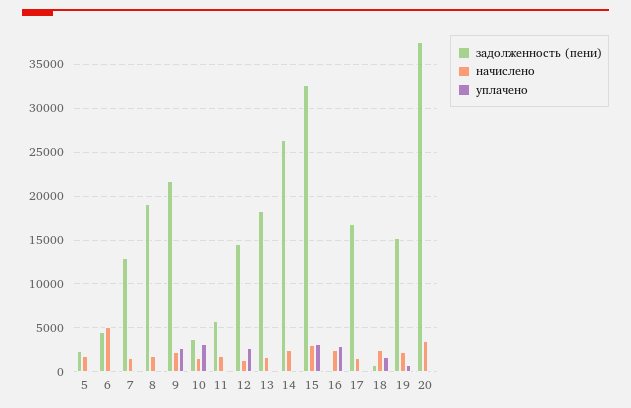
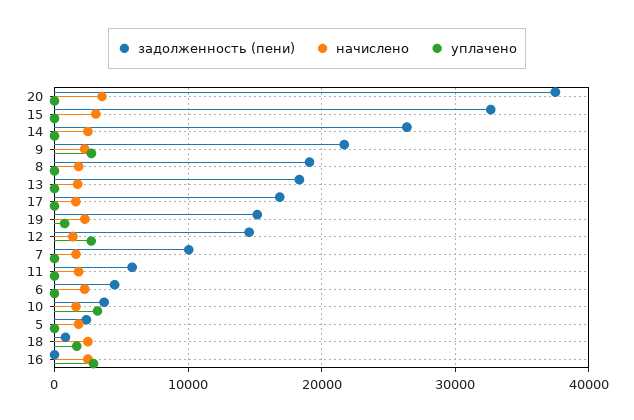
  {
    "задолженность (пени)": {
      "5": 2000,
      "6": 5000,
-     "7": 13000,
+     "7": 10000,
      "8": 19000,
      "9": 22000,
      "10": 4000,
      "11": 6000,
      "12": 15000,
      "13": 18000,
      "14": 26000,
      "15": 33000,
      "16": 0,
      "17": 17000,
      "18": 1000,
      "19": 15000,
      "20": 38000
    },
    "начислено": {
      "5": 2000,
-     "6": 5000,
+     "6": 2000,
      "7": 2000,
      "8": 2000,
      "9": 2000,
      "10": 2000,
      "11": 2000,
      "12": 1000,
      "13": 2000,
      "14": 3000,
      "15": 3000,
      "16": 3000,
      "17": 2000,
      "18": 3000,
      "19": 2000,
      "20": 4000
    },
    "уплачено": {
      "5": 0,
      "6": 0,
      "7": 0,
      "8": 0,
      "9": 3000,
      "10": 3000,
      "11": 0,
      "12": 3000,
      "13": 0,
      "14": 0,
-     "15": 3000,
+     "15": 0,
      "16": 3000,
      "17": 0,
      "18": 2000,
      "19": 1000,
      "20": 0
    }
  }

